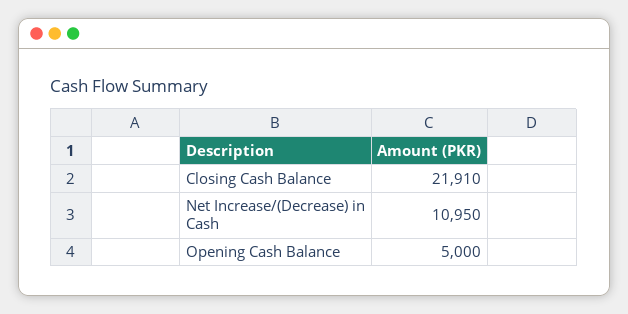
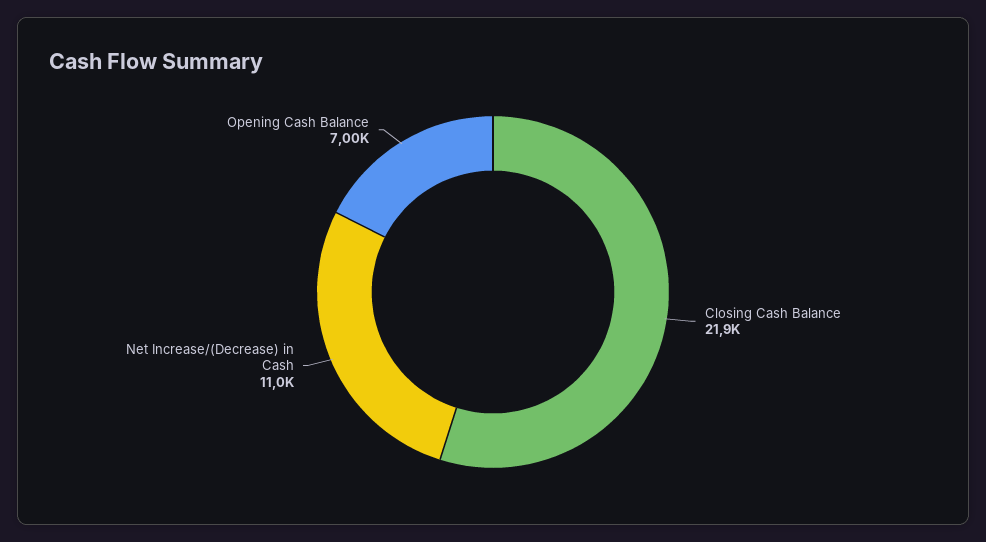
  {
    "Closing Cash Balance": 21910,
    "Net Increase/(Decrease) in Cash": 10950,
-   "Opening Cash Balance": 5000
+   "Opening Cash Balance": 7000
  }

